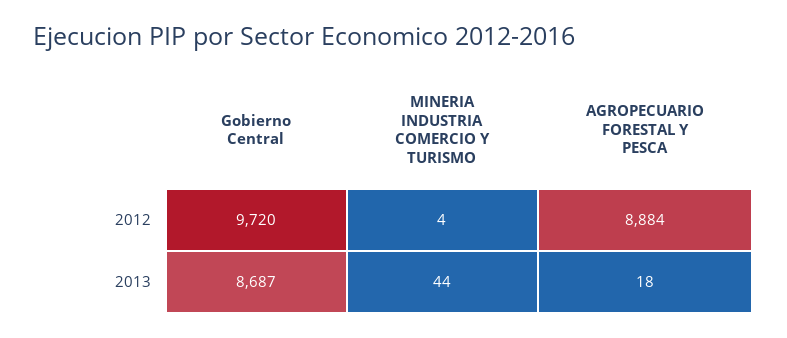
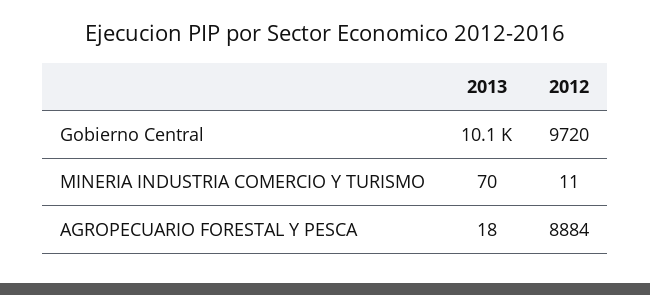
  {
    "Gobierno Central": {
      "2012": 9720,
-     "2013": 8687
+     "2013": 10100
    },
    "MINERIA INDUSTRIA COMERCIO Y TURISMO": {
-     "2012": 4,
+     "2012": 11,
-     "2013": 44
+     "2013": 70
    },
    "AGROPECUARIO FORESTAL Y PESCA": {
      "2012": 8884,
      "2013": 18
    }
  }

